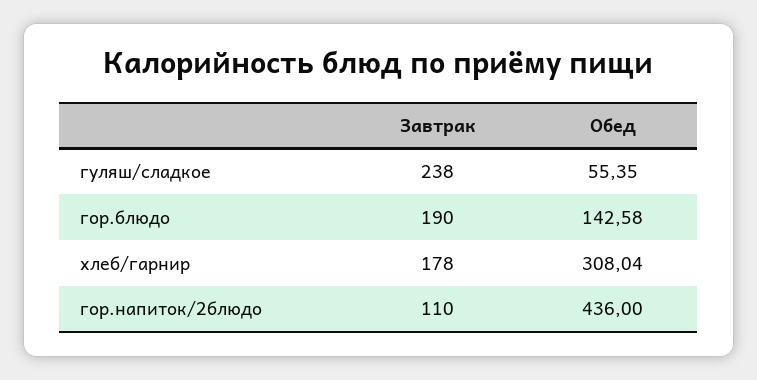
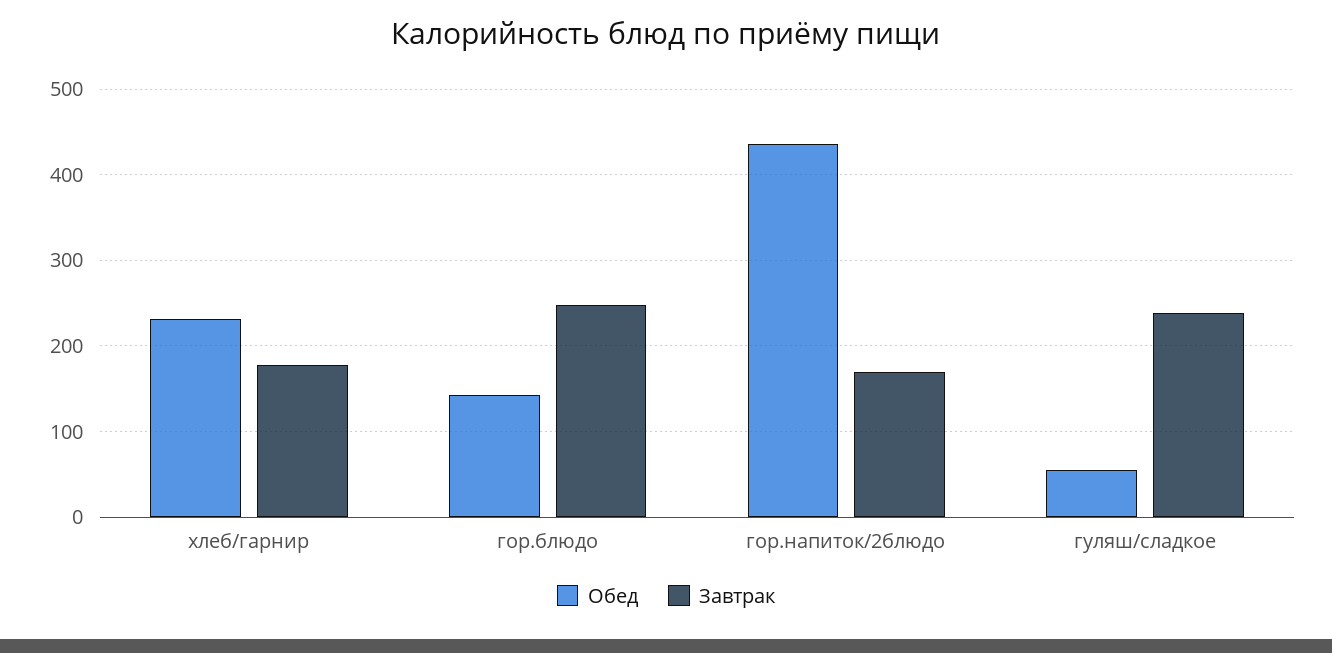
  {
    "Завтрак": {
      "гуляш/сладкое": 238,
-     "гор.блюдо": 190,
+     "гор.блюдо": 250,
      "хлеб/гарнир": 178,
-     "гор.напиток/2блюдо": 110
+     "гор.напиток/2блюдо": 170
    },
    "Обед": {
      "гуляш/сладкое": 55.35,
      "гор.блюдо": 142.58,
-     "хлеб/гарнир": 308.04,
+     "хлеб/гарнир": 230,
      "гор.напиток/2блюдо": 436
    }
  }

